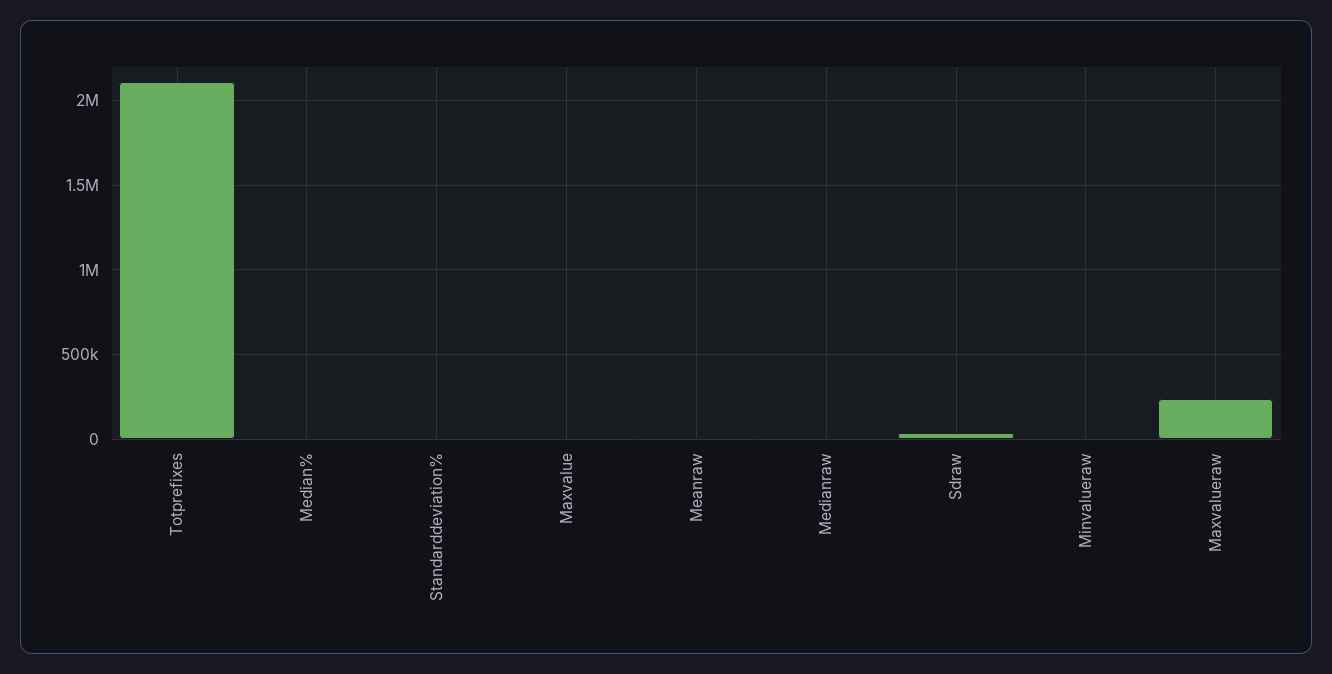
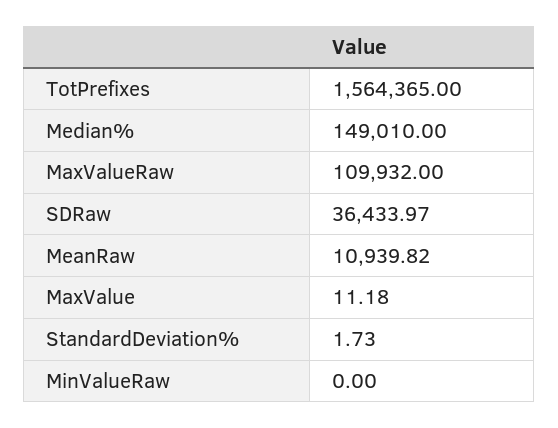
  {
-   "Totprefixes": 2100000,
+   "Totprefixes": 1564365,
-   "Median%": 0,
+   "Median%": 149010,
    "Standarddeviation%": 1.73,
    "Maxvalue": 11.18,
    "Meanraw": 10939.82,
-   "Medianraw": 0,
    "Sdraw": 36433.97,
    "Minvalueraw": 0,
-   "Maxvalueraw": 250000
+   "Maxvalueraw": 109932
  }

